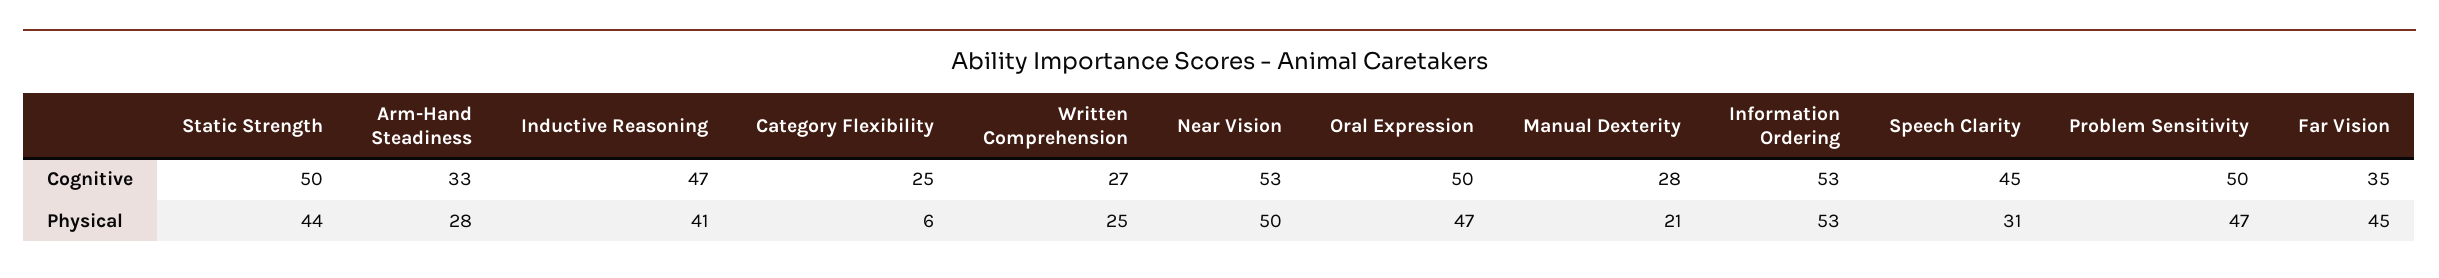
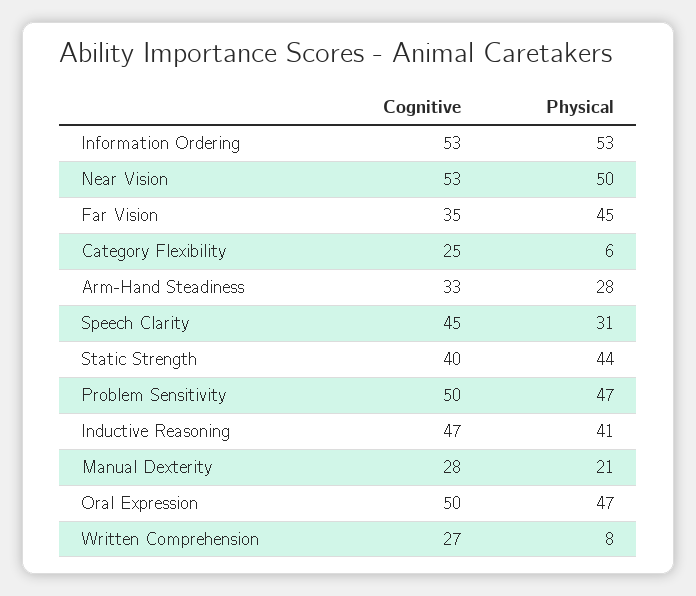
  {
    "Static Strength": {
-     "Cognitive": 50,
+     "Cognitive": 40,
      "Physical": 44
    },
    "Arm-Hand Steadiness": {
      "Cognitive": 33,
      "Physical": 28
    },
    "Inductive Reasoning": {
      "Cognitive": 47,
      "Physical": 41
    },
    "Category Flexibility": {
      "Cognitive": 25,
      "Physical": 6
    },
    "Written Comprehension": {
      "Cognitive": 27,
-     "Physical": 25
+     "Physical": 8
    },
    "Near Vision": {
      "Cognitive": 53,
      "Physical": 50
    },
    "Oral Expression": {
      "Cognitive": 50,
      "Physical": 47
    },
    "Manual Dexterity": {
      "Cognitive": 28,
      "Physical": 21
    },
    "Information Ordering": {
      "Cognitive": 53,
      "Physical": 53
    },
    "Speech Clarity": {
      "Cognitive": 45,
      "Physical": 31
    },
    "Problem Sensitivity": {
      "Cognitive": 50,
      "Physical": 47
    },
    "Far Vision": {
      "Cognitive": 35,
      "Physical": 45
    }
  }

